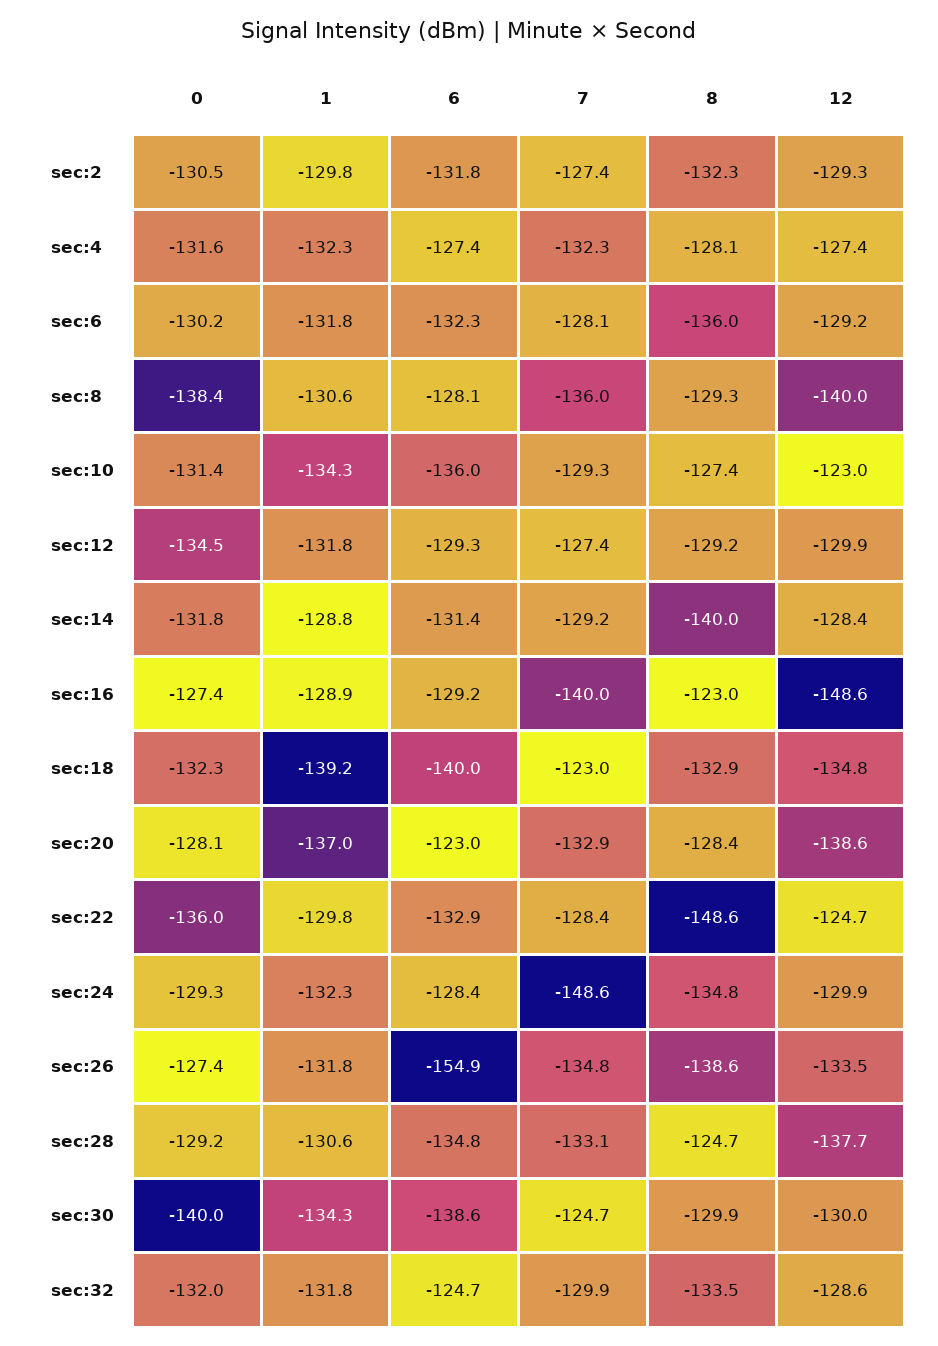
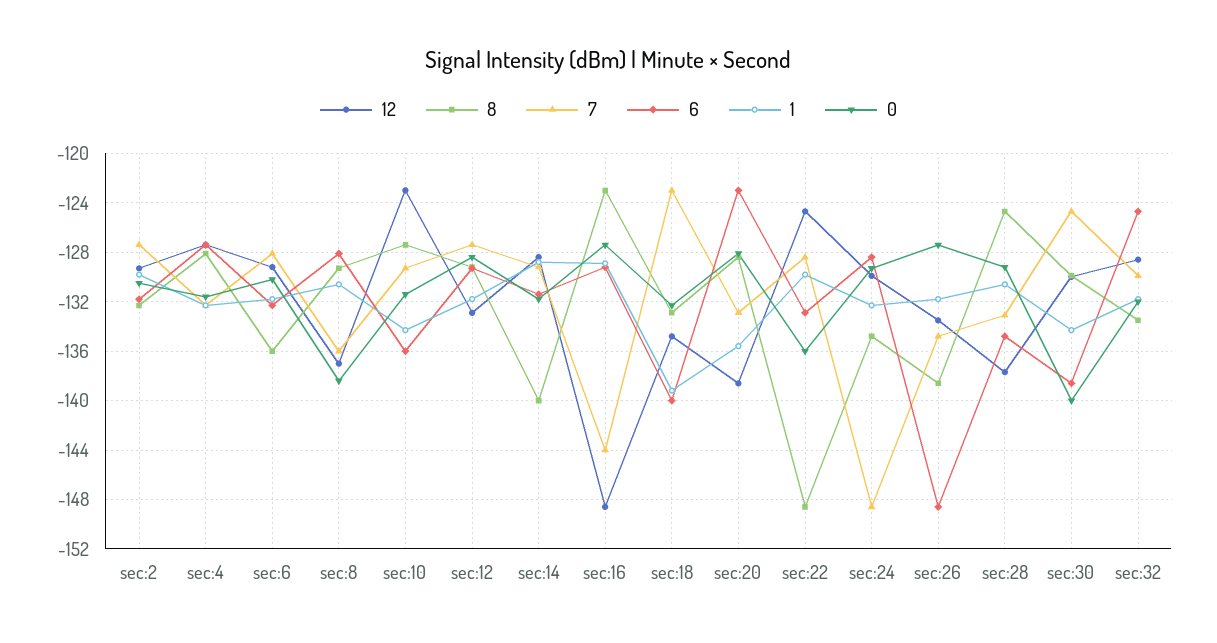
  {
    "0": {
      "sec:2": -130.5,
      "sec:4": -131.6,
      "sec:6": -130.2,
      "sec:8": -138.4,
      "sec:10": -131.4,
-     "sec:12": -134.5,
+     "sec:12": -128.5,
      "sec:14": -131.8,
      "sec:16": -127.4,
      "sec:18": -132.3,
      "sec:20": -128.1,
      "sec:22": -136,
      "sec:24": -129.3,
      "sec:26": -127.4,
      "sec:28": -129.2,
      "sec:30": -140,
      "sec:32": -132
    },
    "1": {
      "sec:2": -129.8,
      "sec:4": -132.3,
      "sec:6": -131.8,
      "sec:8": -130.6,
      "sec:10": -134.3,
      "sec:12": -131.8,
      "sec:14": -128.8,
      "sec:16": -128.9,
      "sec:18": -139.2,
-     "sec:20": -137,
+     "sec:20": -135.5,
      "sec:22": -129.8,
      "sec:24": -132.3,
      "sec:26": -131.8,
      "sec:28": -130.6,
      "sec:30": -134.3,
      "sec:32": -131.8
    },
    "6": {
      "sec:2": -131.8,
      "sec:4": -127.4,
      "sec:6": -132.3,
      "sec:8": -128.1,
      "sec:10": -136,
      "sec:12": -129.3,
      "sec:14": -131.4,
      "sec:16": -129.2,
      "sec:18": -140,
      "sec:20": -123,
      "sec:22": -132.9,
      "sec:24": -128.4,
-     "sec:26": -154.9,
+     "sec:26": -148.5,
      "sec:28": -134.8,
      "sec:30": -138.6,
      "sec:32": -124.7
    },
    "7": {
      "sec:2": -127.4,
      "sec:4": -132.3,
      "sec:6": -128.1,
      "sec:8": -136,
      "sec:10": -129.3,
      "sec:12": -127.4,
      "sec:14": -129.2,
-     "sec:16": -140,
+     "sec:16": -144,
      "sec:18": -123,
      "sec:20": -132.9,
      "sec:22": -128.4,
      "sec:24": -148.6,
      "sec:26": -134.8,
      "sec:28": -133.1,
      "sec:30": -124.7,
      "sec:32": -129.9
    },
    "8": {
      "sec:2": -132.3,
      "sec:4": -128.1,
      "sec:6": -136,
      "sec:8": -129.3,
      "sec:10": -127.4,
      "sec:12": -129.2,
      "sec:14": -140,
      "sec:16": -123,
      "sec:18": -132.9,
      "sec:20": -128.4,
      "sec:22": -148.6,
      "sec:24": -134.8,
      "sec:26": -138.6,
      "sec:28": -124.7,
      "sec:30": -129.9,
      "sec:32": -133.5
    },
    "12": {
      "sec:2": -129.3,
      "sec:4": -127.4,
      "sec:6": -129.2,
-     "sec:8": -140,
+     "sec:8": -137,
      "sec:10": -123,
-     "sec:12": -129.9,
+     "sec:12": -133,
      "sec:14": -128.4,
      "sec:16": -148.6,
      "sec:18": -134.8,
      "sec:20": -138.6,
      "sec:22": -124.7,
      "sec:24": -129.9,
      "sec:26": -133.5,
      "sec:28": -137.7,
      "sec:30": -130,
      "sec:32": -128.6
    }
  }

